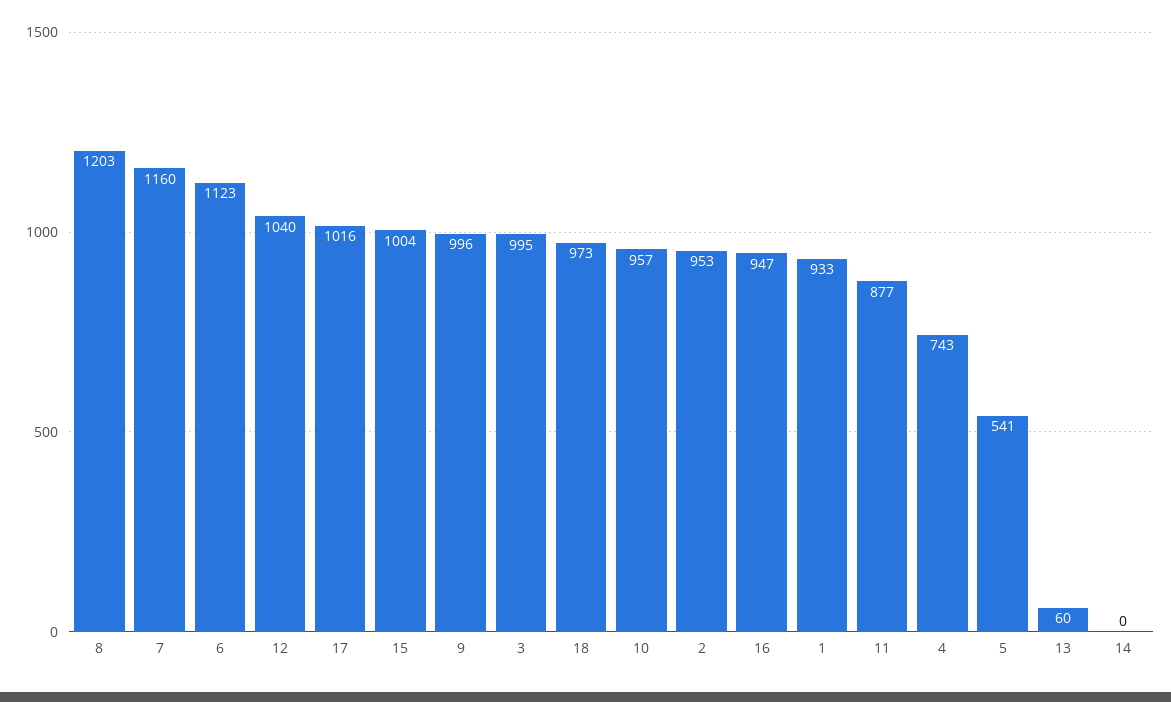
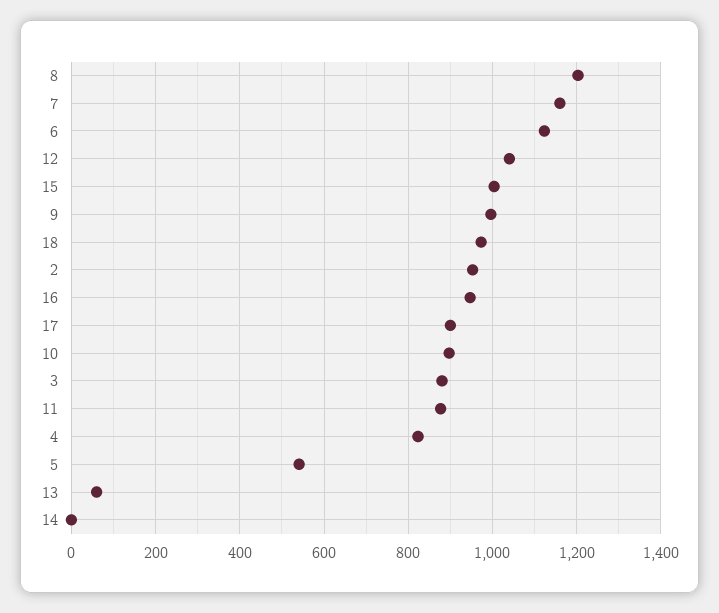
  {
    "8": 1203,
    "7": 1160,
    "6": 1123,
    "12": 1040,
-   "17": 1016,
+   "17": 900,
    "15": 1004,
    "9": 996,
-   "3": 995,
+   "3": 880,
    "18": 973,
-   "10": 957,
+   "10": 900,
    "2": 953,
    "16": 947,
-   "1": 933,
    "11": 877,
-   "4": 743,
+   "4": 820,
    "5": 541,
    "13": 60,
    "14": 0
  }

